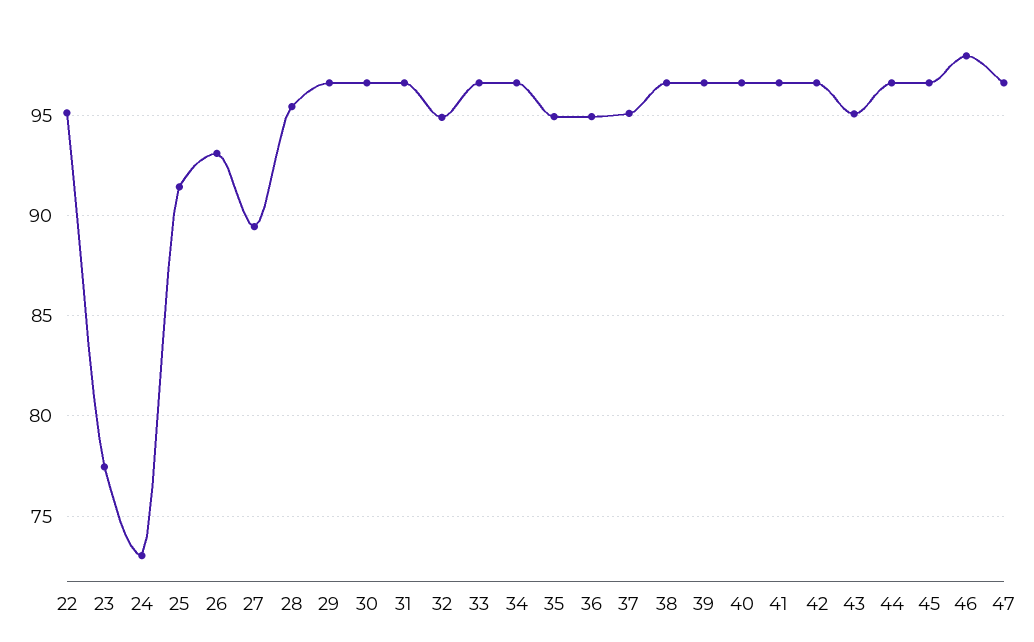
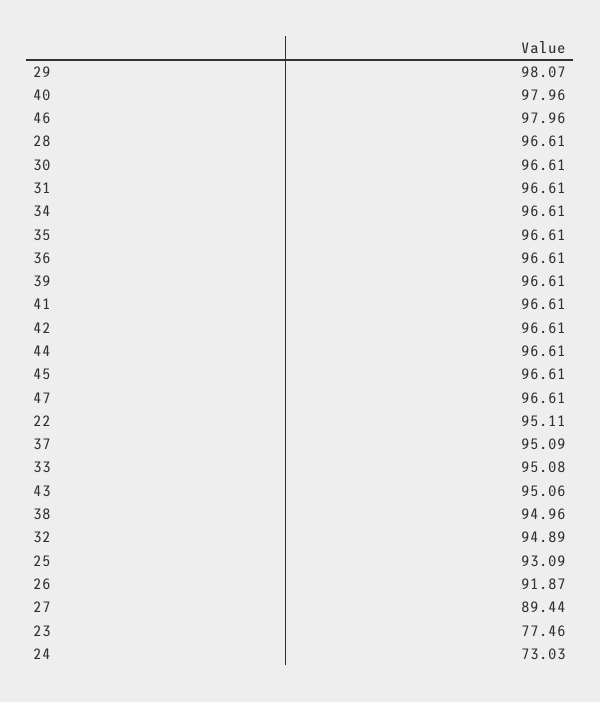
  {
    "22": 95.11,
    "23": 77.46,
    "24": 73.03,
-   "25": 91.5,
+   "25": 93.09,
-   "26": 93,
+   "26": 91.87,
    "27": 89.44,
-   "28": 95.5,
+   "28": 96.61,
-   "29": 96.5,
+   "29": 98.07,
    "30": 96.61,
    "31": 96.61,
    "32": 94.89,
-   "33": 96.5,
+   "33": 95.08,
    "34": 96.61,
-   "35": 95,
+   "35": 96.61,
-   "36": 95,
+   "36": 96.61,
    "37": 95.09,
-   "38": 96.5,
+   "38": 94.96,
    "39": 96.61,
-   "40": 96.5,
+   "40": 97.96,
    "41": 96.61,
    "42": 96.61,
    "43": 95.06,
    "44": 96.61,
    "45": 96.61,
    "46": 97.96,
    "47": 96.61
  }

